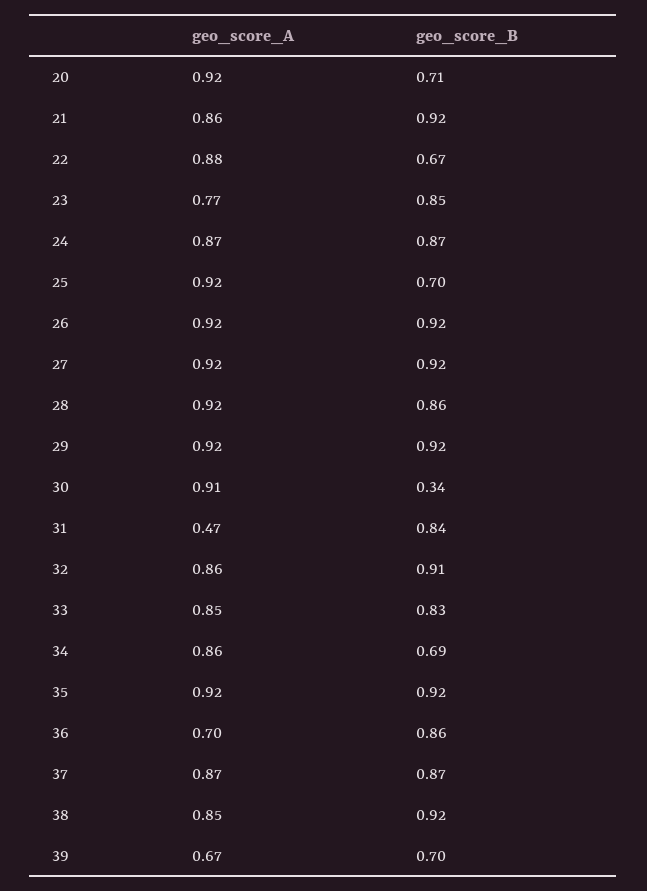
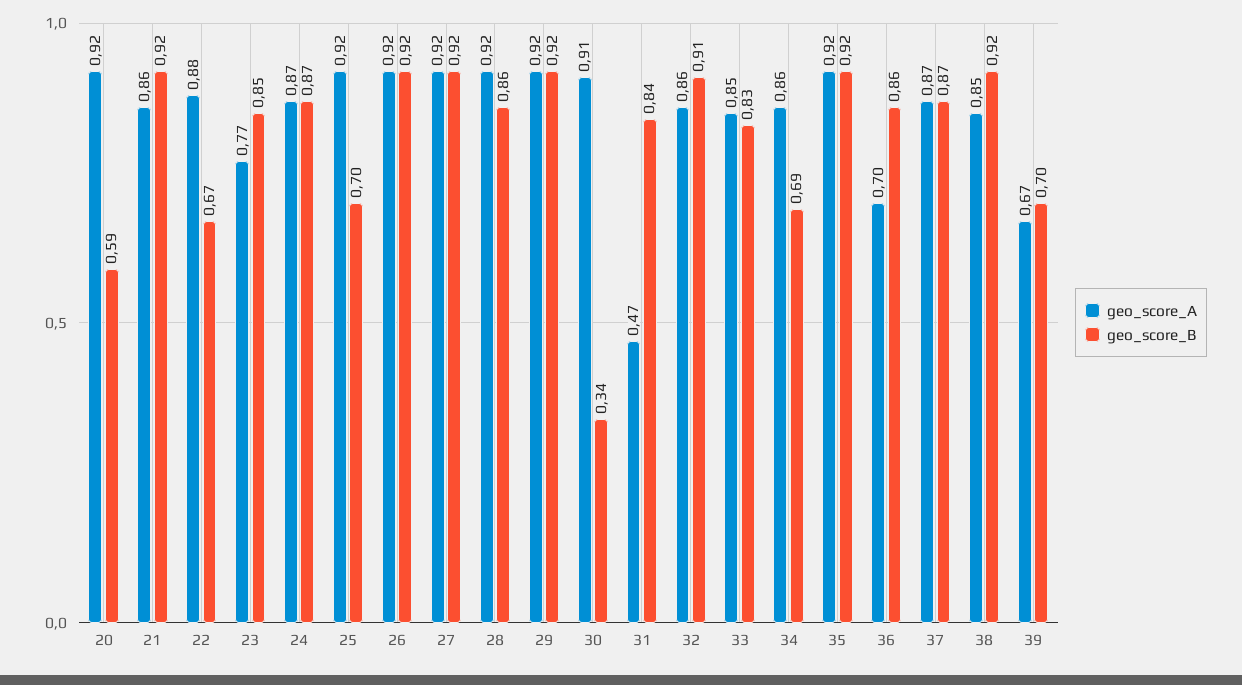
  {
    "geo_score_A": {
      "20": 0.92,
      "21": 0.86,
      "22": 0.88,
      "23": 0.77,
      "24": 0.87,
      "25": 0.92,
      "26": 0.92,
      "27": 0.92,
      "28": 0.92,
      "29": 0.92,
      "30": 0.91,
      "31": 0.47,
      "32": 0.86,
      "33": 0.85,
      "34": 0.86,
      "35": 0.92,
      "36": 0.7,
      "37": 0.87,
      "38": 0.85,
      "39": 0.67
    },
    "geo_score_B": {
-     "20": 0.71,
+     "20": 0.59,
      "21": 0.92,
      "22": 0.67,
      "23": 0.85,
      "24": 0.87,
      "25": 0.7,
      "26": 0.92,
      "27": 0.92,
      "28": 0.86,
      "29": 0.92,
      "30": 0.34,
      "31": 0.84,
      "32": 0.91,
      "33": 0.83,
      "34": 0.69,
      "35": 0.92,
      "36": 0.86,
      "37": 0.87,
      "38": 0.92,
      "39": 0.7
    }
  }

